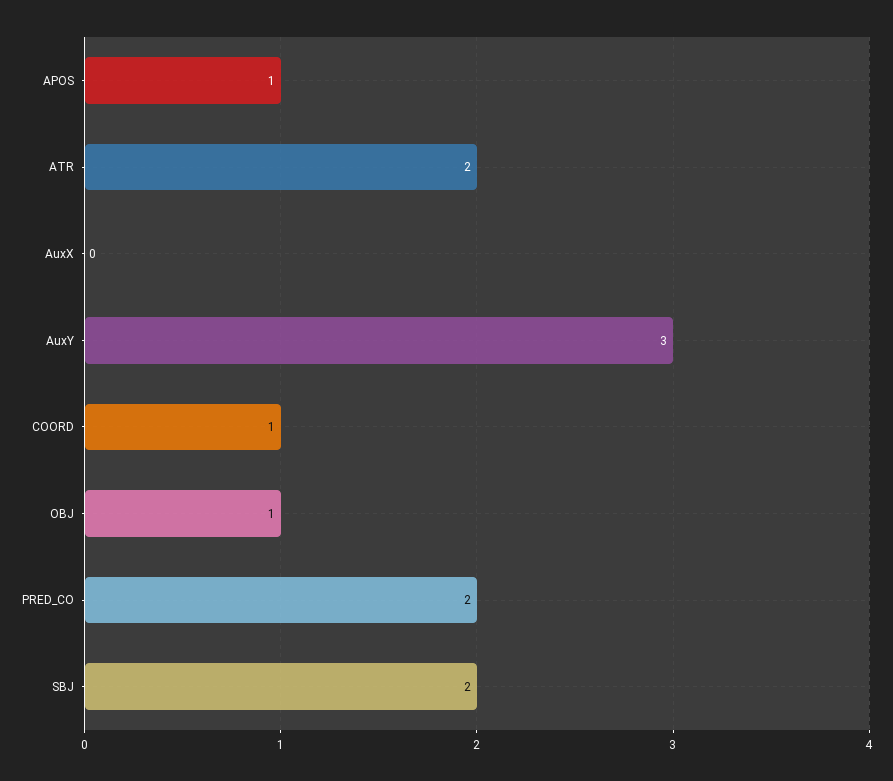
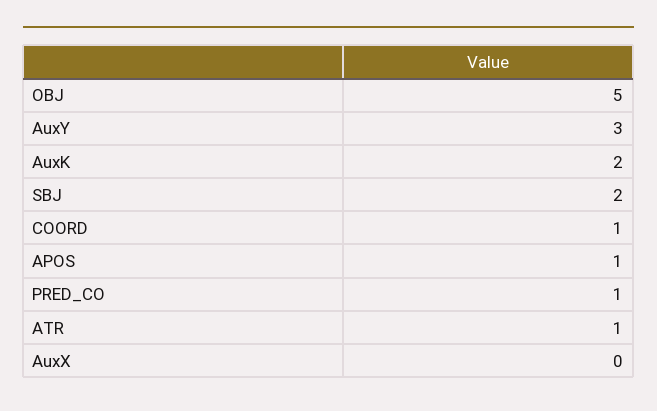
  {
    "APOS": 1,
-   "ATR": 2,
+   "ATR": 1,
    "AuxX": 0,
    "AuxY": 3,
    "COORD": 1,
-   "OBJ": 1,
+   "OBJ": 5,
-   "PRED_CO": 2,
+   "PRED_CO": 1,
-   "SBJ": 2
+   "SBJ": 2,
+   "AuxK": 2
  }

